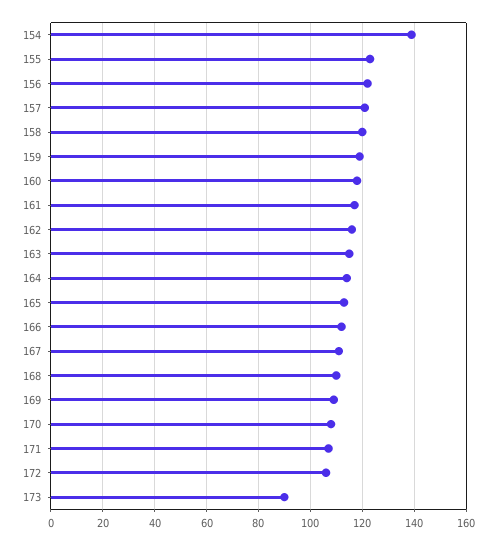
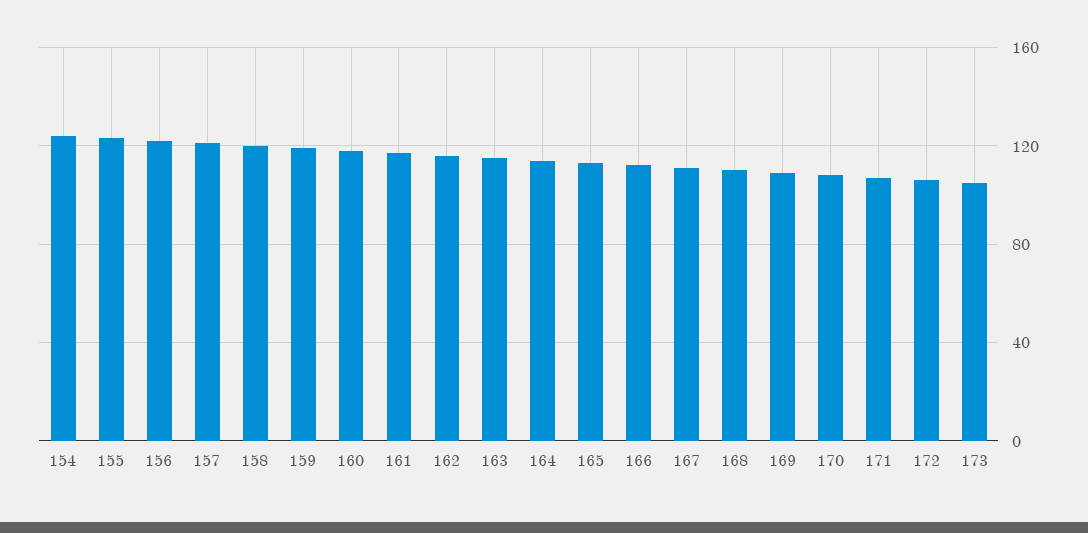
  {
-   "154": 140,
+   "154": 125,
    "155": 125,
    "156": 120,
    "157": 120,
    "158": 120,
    "159": 120,
    "160": 120,
    "161": 115,
    "162": 115,
    "163": 115,
    "164": 115,
    "165": 115,
    "166": 110,
    "167": 110,
    "168": 110,
    "169": 110,
    "170": 110,
    "171": 105,
    "172": 105,
-   "173": 90
+   "173": 105
  }

